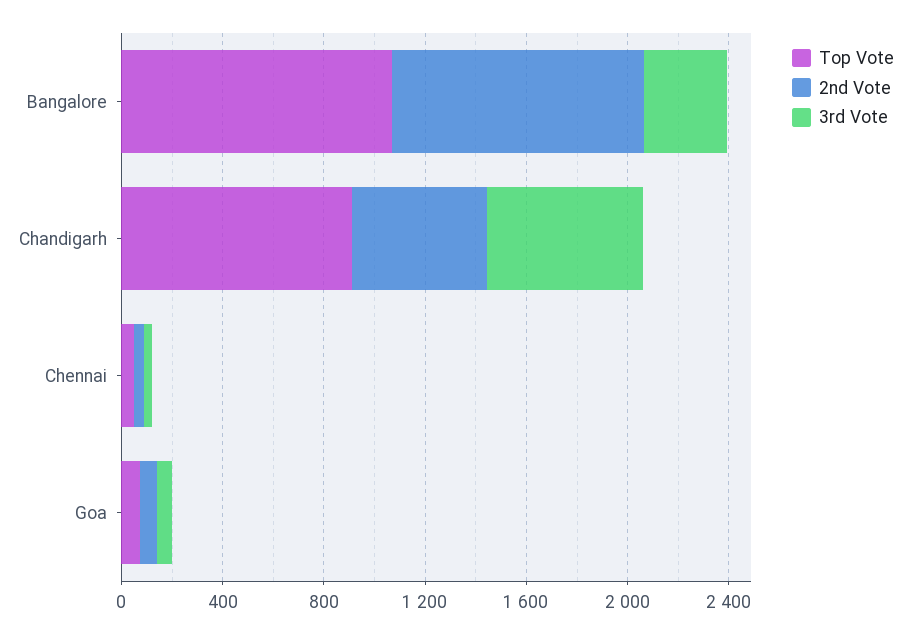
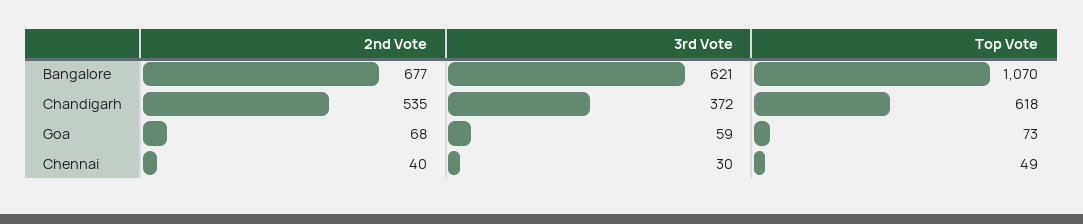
  {
    "Top Vote": {
      "Bangalore": 1070,
-     "Chandigarh": 900,
+     "Chandigarh": 618,
      "Chennai": 49,
      "Goa": 73
    },
    "2nd Vote": {
-     "Bangalore": 1000,
+     "Bangalore": 677,
      "Chandigarh": 535,
      "Chennai": 40,
      "Goa": 68
    },
    "3rd Vote": {
-     "Bangalore": 300,
+     "Bangalore": 621,
-     "Chandigarh": 600,
+     "Chandigarh": 372,
      "Chennai": 30,
      "Goa": 59
    }
  }

